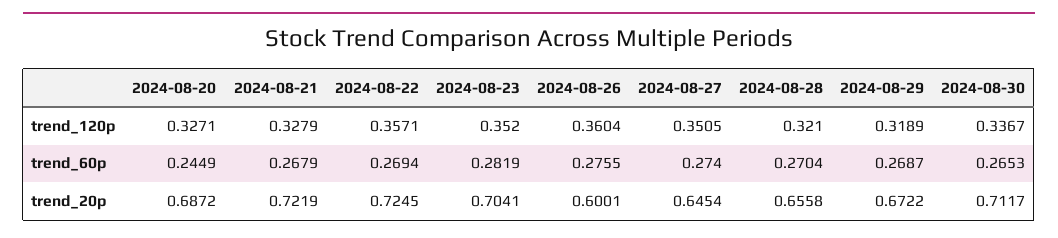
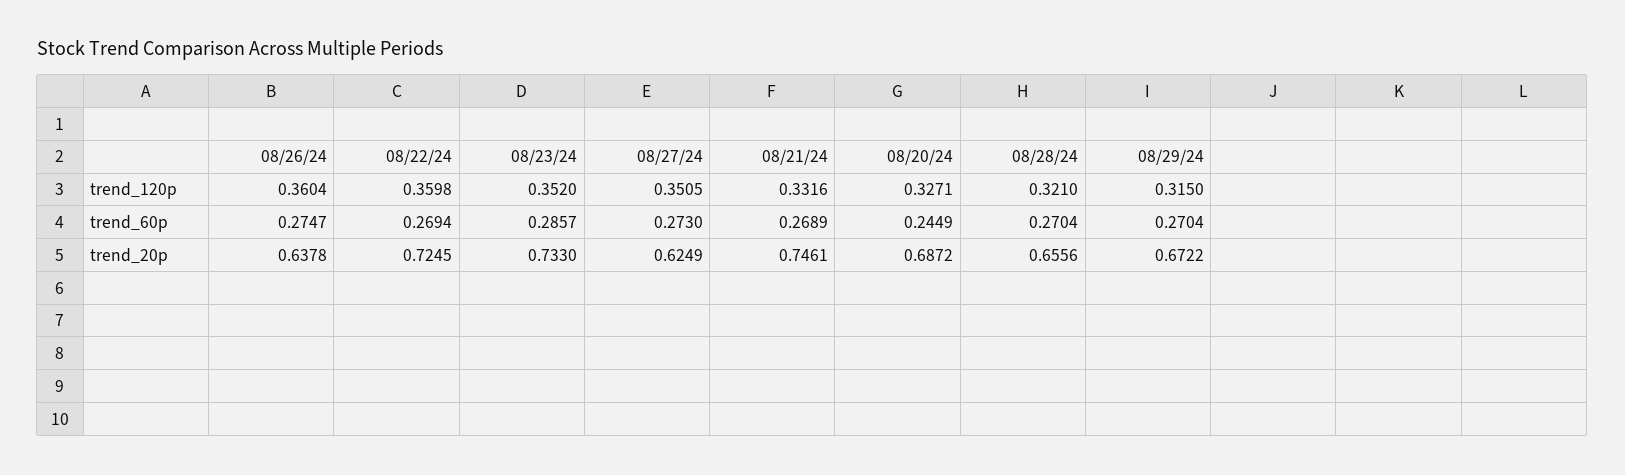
  {
    "2024-08-20": {
      "trend_120p": 0.3271,
      "trend_60p": 0.2449,
      "trend_20p": 0.6872
    },
    "2024-08-21": {
-     "trend_120p": 0.3279,
+     "trend_120p": 0.3316,
-     "trend_60p": 0.2679,
+     "trend_60p": 0.2689,
-     "trend_20p": 0.7219
+     "trend_20p": 0.7461
    },
    "2024-08-22": {
-     "trend_120p": 0.3571,
+     "trend_120p": 0.3598,
      "trend_60p": 0.2694,
      "trend_20p": 0.7245
    },
    "2024-08-23": {
      "trend_120p": 0.352,
-     "trend_60p": 0.2819,
+     "trend_60p": 0.2857,
-     "trend_20p": 0.7041
+     "trend_20p": 0.733
    },
    "2024-08-26": {
      "trend_120p": 0.3604,
-     "trend_60p": 0.2755,
+     "trend_60p": 0.2747,
-     "trend_20p": 0.6001
+     "trend_20p": 0.6378
    },
    "2024-08-27": {
      "trend_120p": 0.3505,
-     "trend_60p": 0.274,
+     "trend_60p": 0.273,
-     "trend_20p": 0.6454
+     "trend_20p": 0.6249
    },
    "2024-08-28": {
      "trend_120p": 0.321,
      "trend_60p": 0.2704,
-     "trend_20p": 0.6558
+     "trend_20p": 0.6556
    },
    "2024-08-29": {
-     "trend_120p": 0.3189,
+     "trend_120p": 0.315,
-     "trend_60p": 0.2687,
+     "trend_60p": 0.2704,
      "trend_20p": 0.6722
-   },
+   }
-   "2024-08-30": {
-     "trend_120p": 0.3367,
-     "trend_60p": 0.2653,
-     "trend_20p": 0.7117
-   }
  }

